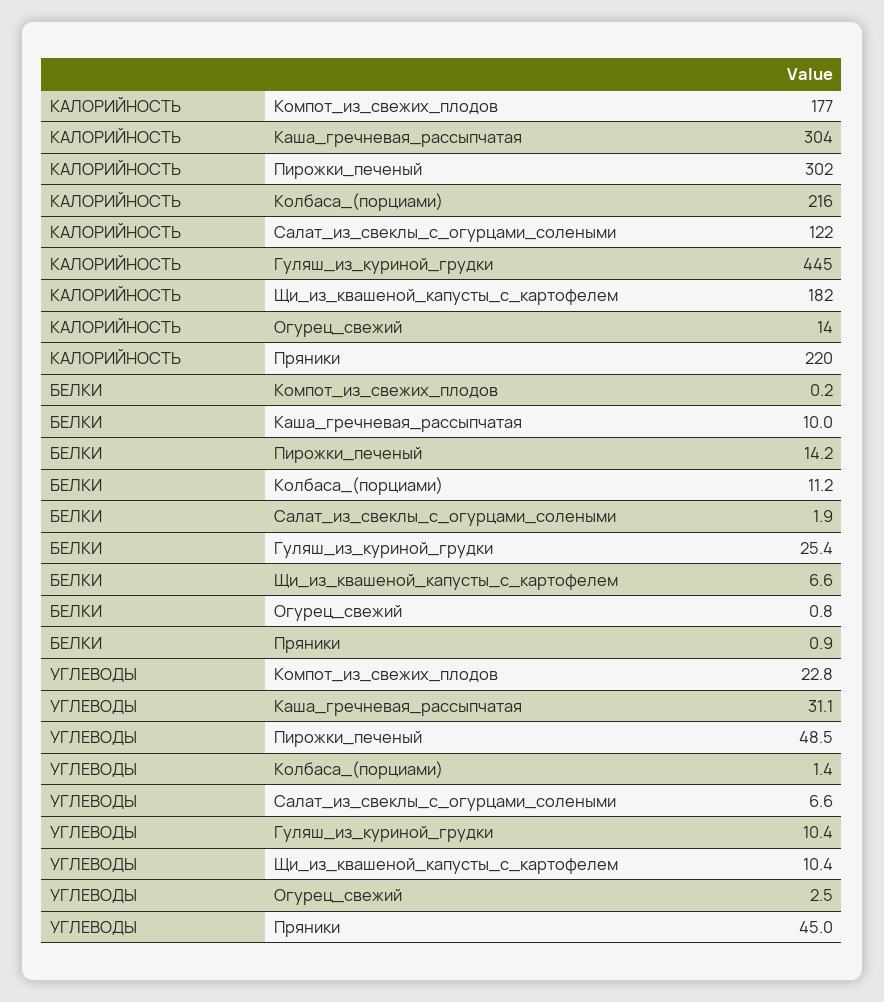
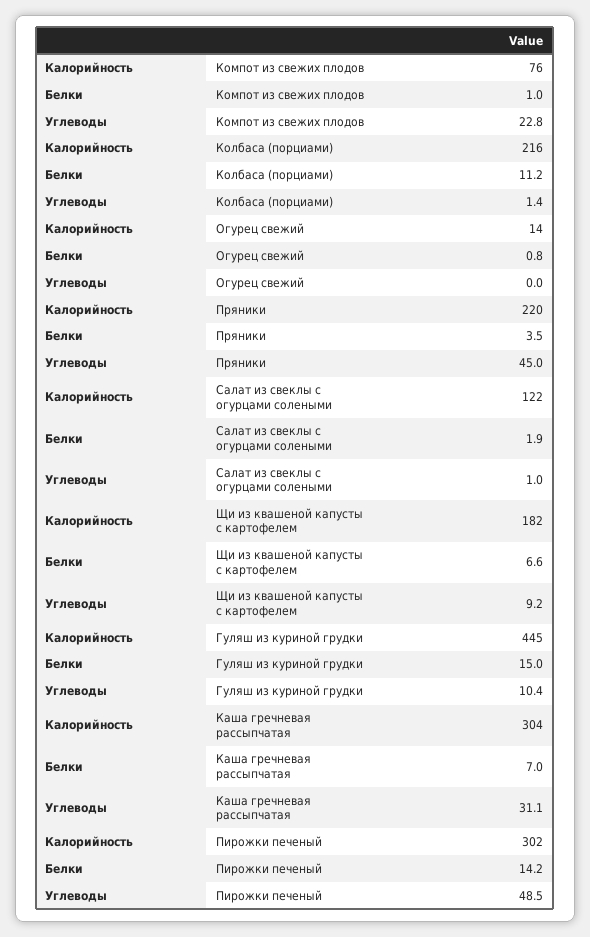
  {
    "КАЛОРИЙНОСТЬ": {
-     "Компот_из_свежих_плодов": 177,
+     "Компот_из_свежих_плодов": 76,
      "Каша_гречневая_рассыпчатая": 304,
      "Пирожки_печеный": 302,
      "Колбаса_(порциами)": 216,
      "Салат_из_свеклы_с_огурцами_солеными": 122,
      "Гуляш_из_куриной_грудки": 445,
      "Щи_из_квашеной_капусты_с_картофелем": 182,
      "Огурец_свежий": 14,
      "Пряники": 220
    },
    "БЕЛКИ": {
-     "Компот_из_свежих_плодов": 0.2,
+     "Компот_из_свежих_плодов": 1,
-     "Каша_гречневая_рассыпчатая": 10,
+     "Каша_гречневая_рассыпчатая": 7,
      "Пирожки_печеный": 14.2,
      "Колбаса_(порциами)": 11.2,
      "Салат_из_свеклы_с_огурцами_солеными": 1.9,
-     "Гуляш_из_куриной_грудки": 25.4,
+     "Гуляш_из_куриной_грудки": 15,
      "Щи_из_квашеной_капусты_с_картофелем": 6.6,
      "Огурец_свежий": 0.8,
-     "Пряники": 0.9
+     "Пряники": 3.5
    },
    "УГЛЕВОДЫ": {
      "Компот_из_свежих_плодов": 22.8,
      "Каша_гречневая_рассыпчатая": 31.1,
      "Пирожки_печеный": 48.5,
      "Колбаса_(порциами)": 1.4,
-     "Салат_из_свеклы_с_огурцами_солеными": 6.6,
+     "Салат_из_свеклы_с_огурцами_солеными": 1,
      "Гуляш_из_куриной_грудки": 10.4,
-     "Щи_из_квашеной_капусты_с_картофелем": 10.4,
+     "Щи_из_квашеной_капусты_с_картофелем": 9.2,
-     "Огурец_свежий": 2.5,
+     "Огурец_свежий": 0,
      "Пряники": 45
    }
  }

